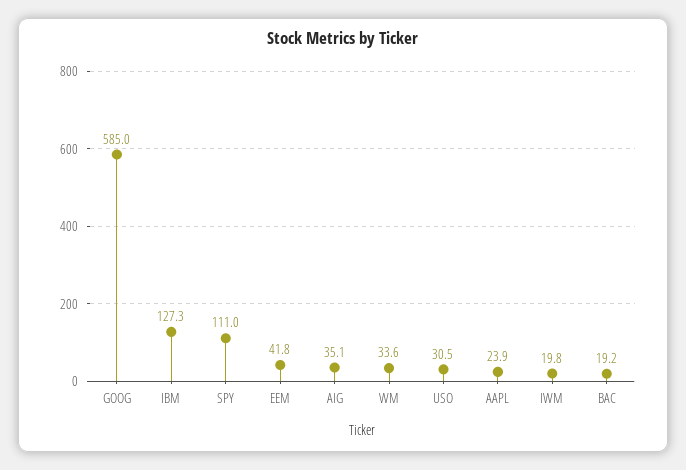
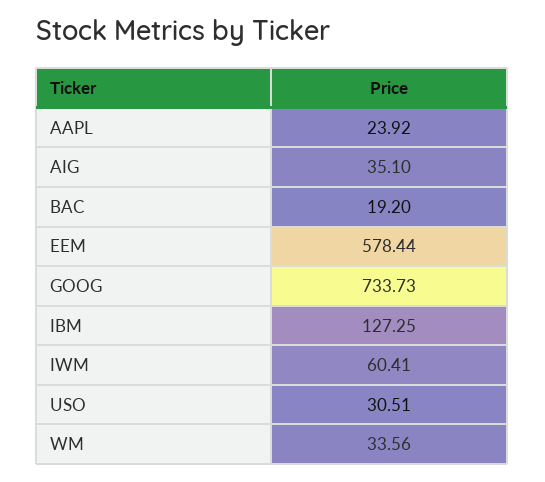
  {
-   "GOOG": 585,
+   "GOOG": 733.73,
    "IBM": 127.25,
-   "SPY": 111,
-   "EEM": 41.8,
+   "EEM": 578.44,
    "AIG": 35.1,
    "WM": 33.56,
    "USO": 30.51,
    "AAPL": 23.92,
-   "IWM": 19.8,
+   "IWM": 60.41,
    "BAC": 19.2
  }

